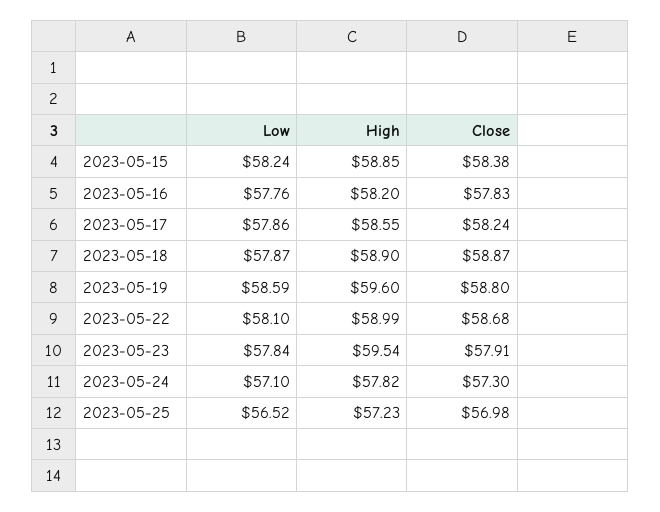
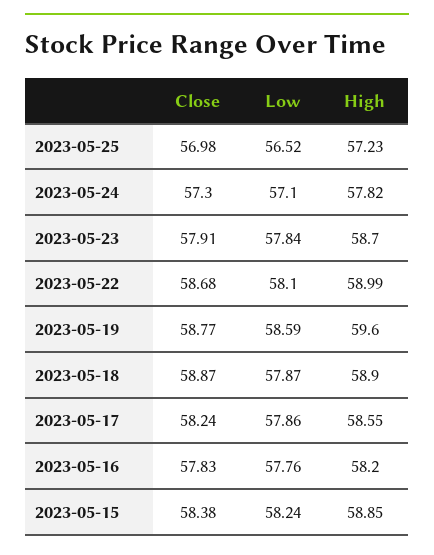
  {
    "Low": {
      "2023-05-15": 58.24,
      "2023-05-16": 57.76,
      "2023-05-17": 57.86,
      "2023-05-18": 57.87,
      "2023-05-19": 58.59,
      "2023-05-22": 58.1,
      "2023-05-23": 57.84,
      "2023-05-24": 57.1,
      "2023-05-25": 56.52
    },
    "High": {
      "2023-05-15": 58.85,
      "2023-05-16": 58.2,
      "2023-05-17": 58.55,
      "2023-05-18": 58.9,
      "2023-05-19": 59.6,
      "2023-05-22": 58.99,
-     "2023-05-23": 59.54,
+     "2023-05-23": 58.7,
      "2023-05-24": 57.82,
      "2023-05-25": 57.23
    },
    "Close": {
      "2023-05-15": 58.38,
      "2023-05-16": 57.83,
      "2023-05-17": 58.24,
      "2023-05-18": 58.87,
-     "2023-05-19": 58.8,
+     "2023-05-19": 58.77,
      "2023-05-22": 58.68,
      "2023-05-23": 57.91,
      "2023-05-24": 57.3,
      "2023-05-25": 56.98
    }
  }

